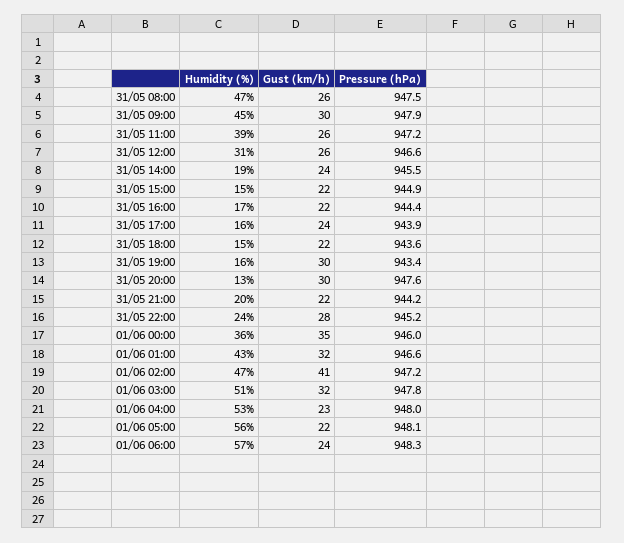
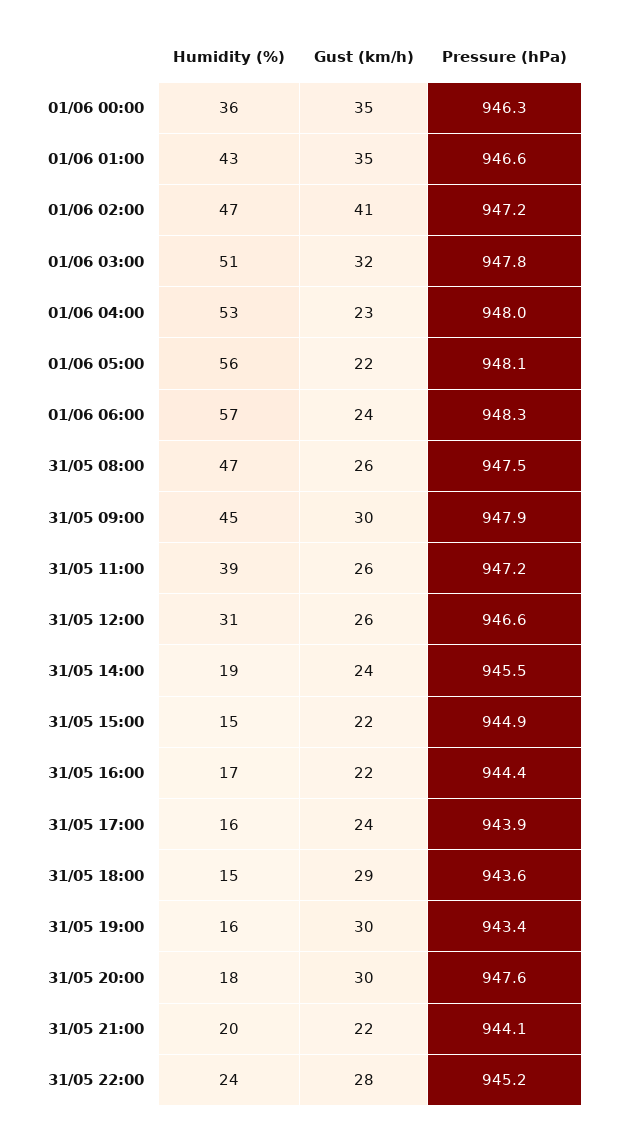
  {
    "Humidity (%)": {
      "31/05 08:00": 47,
      "31/05 09:00": 45,
      "31/05 11:00": 39,
      "31/05 12:00": 31,
      "31/05 14:00": 19,
      "31/05 15:00": 15,
      "31/05 16:00": 17,
      "31/05 17:00": 16,
      "31/05 18:00": 15,
      "31/05 19:00": 16,
-     "31/05 20:00": 13,
+     "31/05 20:00": 18,
      "31/05 21:00": 20,
      "31/05 22:00": 24,
      "01/06 00:00": 36,
      "01/06 01:00": 43,
      "01/06 02:00": 47,
      "01/06 03:00": 51,
      "01/06 04:00": 53,
      "01/06 05:00": 56,
      "01/06 06:00": 57
    },
    "Gust (km/h)": {
      "31/05 08:00": 26,
      "31/05 09:00": 30,
      "31/05 11:00": 26,
      "31/05 12:00": 26,
      "31/05 14:00": 24,
      "31/05 15:00": 22,
      "31/05 16:00": 22,
      "31/05 17:00": 24,
-     "31/05 18:00": 22,
+     "31/05 18:00": 29,
      "31/05 19:00": 30,
      "31/05 20:00": 30,
      "31/05 21:00": 22,
      "31/05 22:00": 28,
      "01/06 00:00": 35,
-     "01/06 01:00": 32,
+     "01/06 01:00": 35,
      "01/06 02:00": 41,
      "01/06 03:00": 32,
      "01/06 04:00": 23,
      "01/06 05:00": 22,
      "01/06 06:00": 24
    },
    "Pressure (hPa)": {
      "31/05 08:00": 947.5,
      "31/05 09:00": 947.9,
      "31/05 11:00": 947.2,
      "31/05 12:00": 946.6,
      "31/05 14:00": 945.5,
      "31/05 15:00": 944.9,
      "31/05 16:00": 944.4,
      "31/05 17:00": 943.9,
      "31/05 18:00": 943.6,
      "31/05 19:00": 943.4,
      "31/05 20:00": 947.6,
-     "31/05 21:00": 944.2,
+     "31/05 21:00": 944.1,
      "31/05 22:00": 945.2,
-     "01/06 00:00": 946,
+     "01/06 00:00": 946.3,
      "01/06 01:00": 946.6,
      "01/06 02:00": 947.2,
      "01/06 03:00": 947.8,
      "01/06 04:00": 948,
      "01/06 05:00": 948.1,
      "01/06 06:00": 948.3
    }
  }

